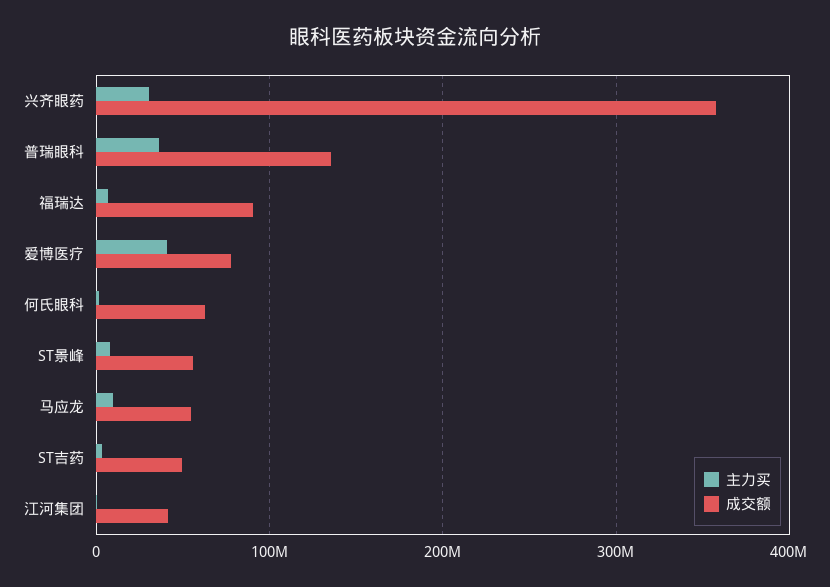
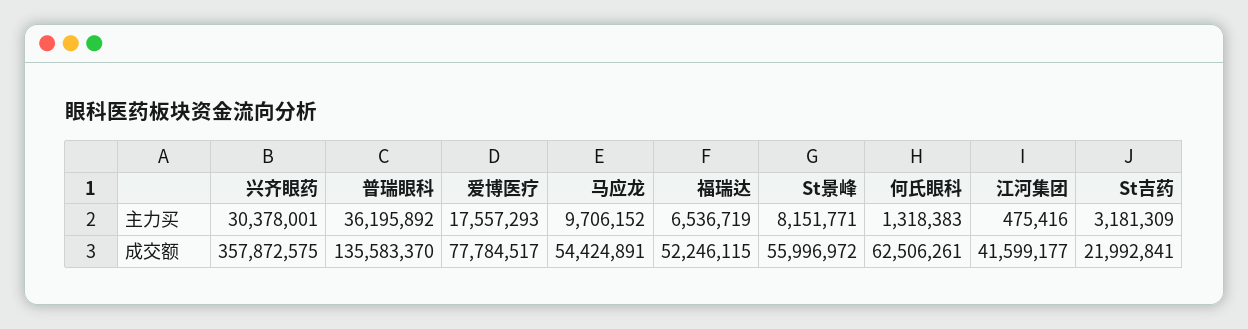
  {
    "主力买": {
      "兴齐眼药": 30378001,
      "普瑞眼科": 36195892,
      "福瑞达": 6536719,
-     "爱博医疗": 40000000,
+     "爱博医疗": 17557293,
      "何氏眼科": 1318383,
      "ST景峰": 8151771,
      "马应龙": 9706152,
      "ST吉药": 3181309,
      "江河集团": 475416
    },
    "成交额": {
      "兴齐眼药": 357872575,
      "普瑞眼科": 135583370,
-     "福瑞达": 90000000,
+     "福瑞达": 52246115,
      "爱博医疗": 77784517,
      "何氏眼科": 62506261,
      "ST景峰": 55996972,
      "马应龙": 54424891,
-     "ST吉药": 50000000,
+     "ST吉药": 21992841,
      "江河集团": 41599177
    }
  }

